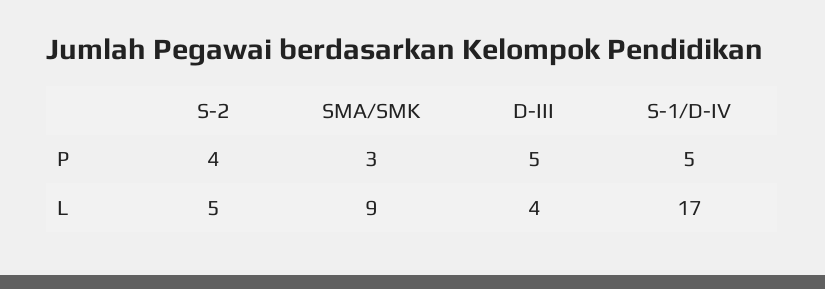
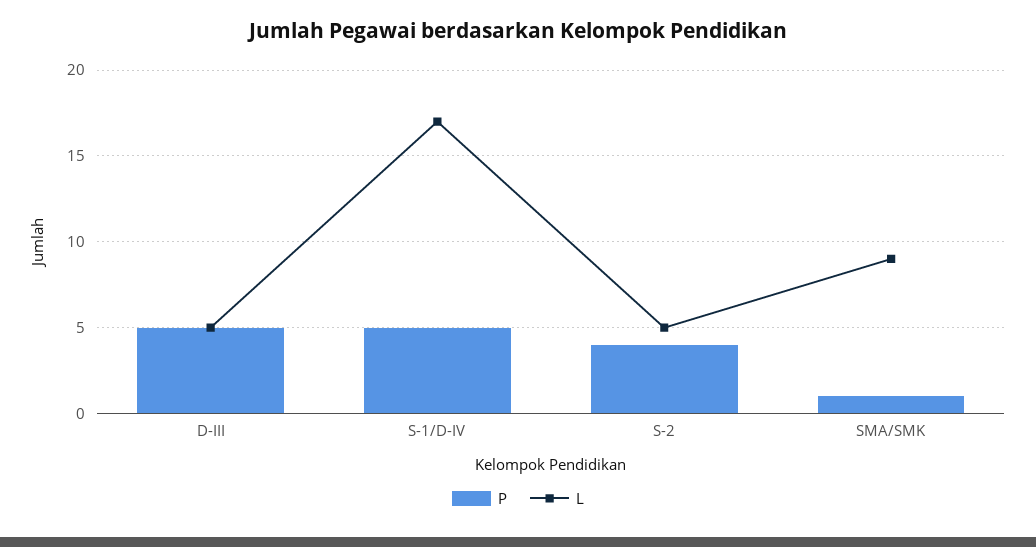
  {
    "P": {
      "S-2": 4,
-     "SMA/SMK": 3,
+     "SMA/SMK": 1,
      "D-III": 5,
      "S-1/D-IV": 5
    },
    "L": {
      "S-2": 5,
      "SMA/SMK": 9,
-     "D-III": 4,
+     "D-III": 5,
      "S-1/D-IV": 17
    }
  }

